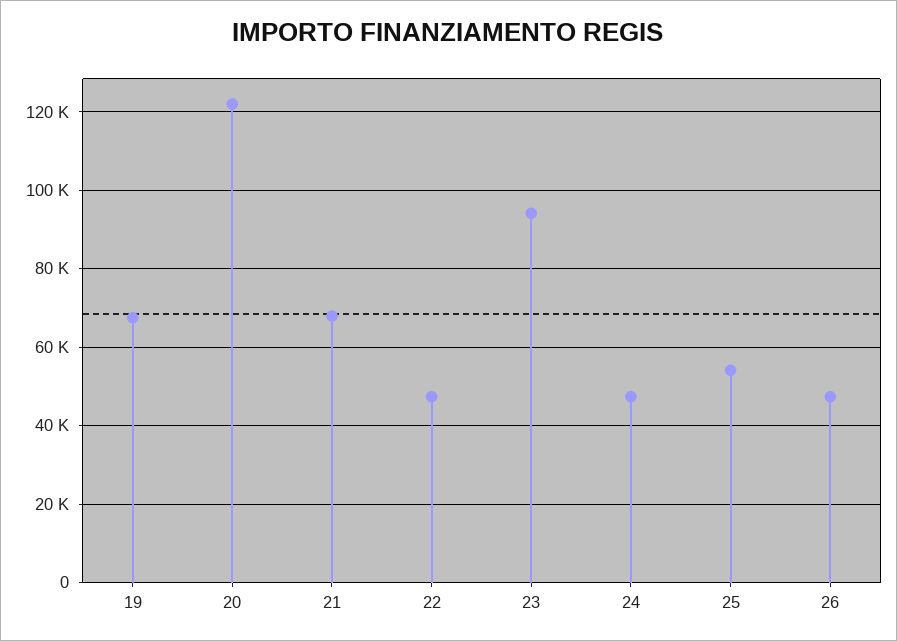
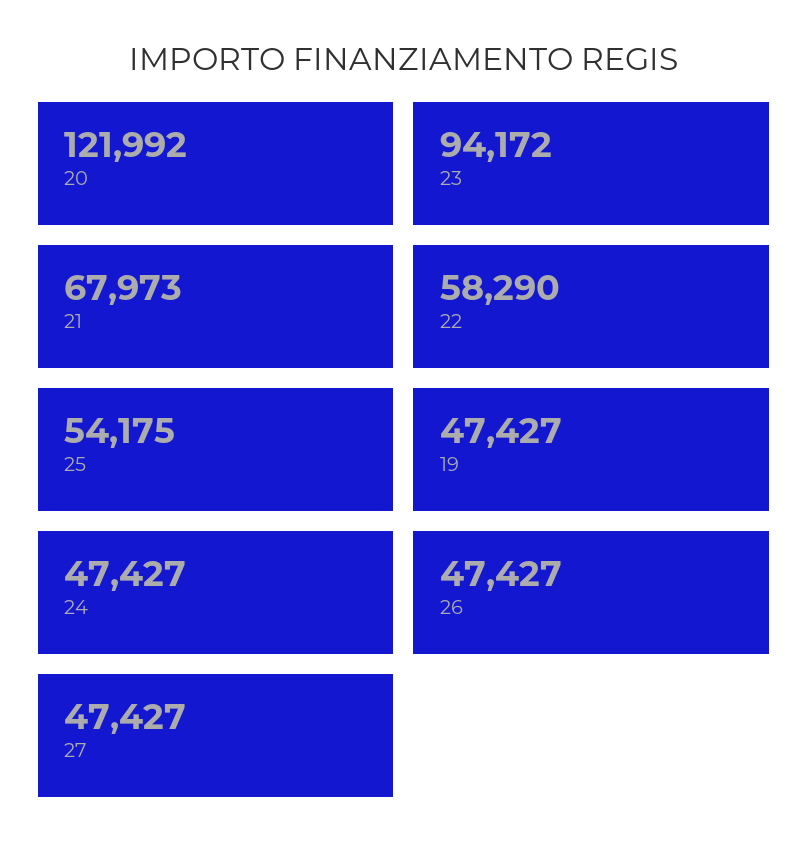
  {
-   "19": 68000,
+   "19": 47427,
    "20": 121992,
    "21": 67973,
-   "22": 48000,
+   "22": 58290,
    "23": 94172,
    "24": 47427,
    "25": 54175,
-   "26": 47427
+   "26": 47427,
+   "27": 47427
  }

